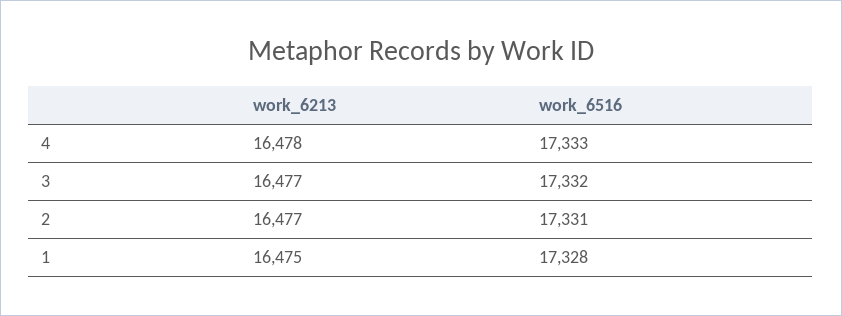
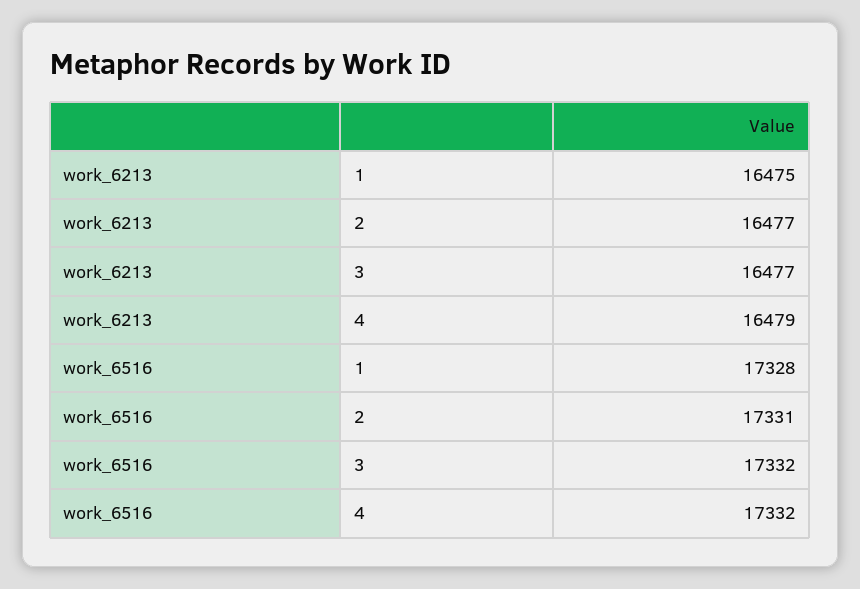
  {
    "work_6213": {
-     "4": 16478,
+     "4": 16479,
      "3": 16477,
      "2": 16477,
      "1": 16475
    },
    "work_6516": {
-     "4": 17333,
+     "4": 17332,
      "3": 17332,
      "2": 17331,
      "1": 17328
    }
  }

